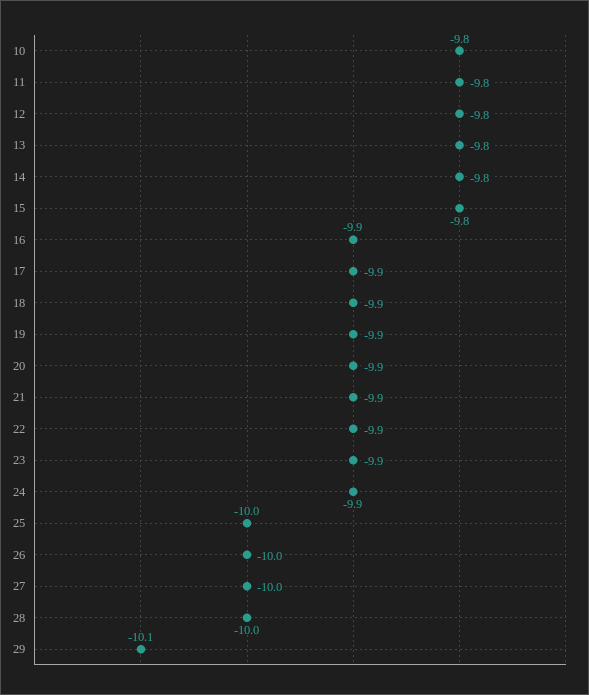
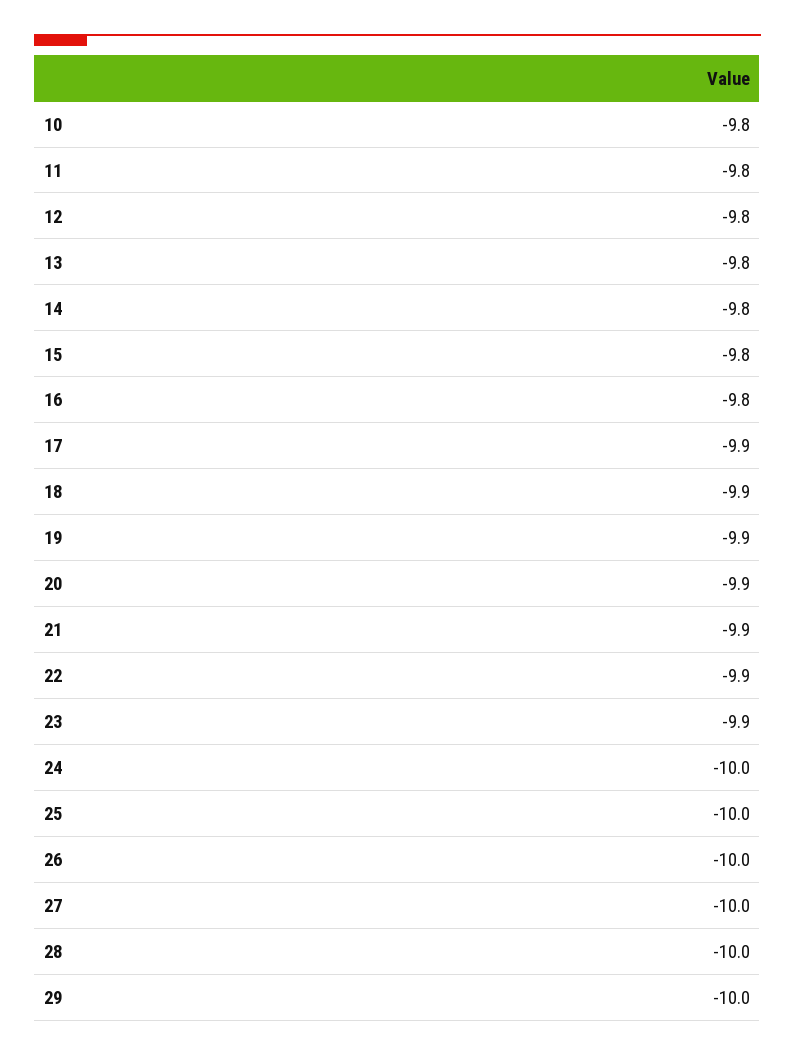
  {
    "10": -9.8,
    "11": -9.8,
    "12": -9.8,
    "13": -9.8,
    "14": -9.8,
    "15": -9.8,
-   "16": -9.9,
+   "16": -9.8,
    "17": -9.9,
    "18": -9.9,
    "19": -9.9,
    "20": -9.9,
    "21": -9.9,
    "22": -9.9,
    "23": -9.9,
-   "24": -9.9,
+   "24": -10,
    "25": -10,
    "26": -10,
    "27": -10,
    "28": -10,
-   "29": -10.1
+   "29": -10
  }

